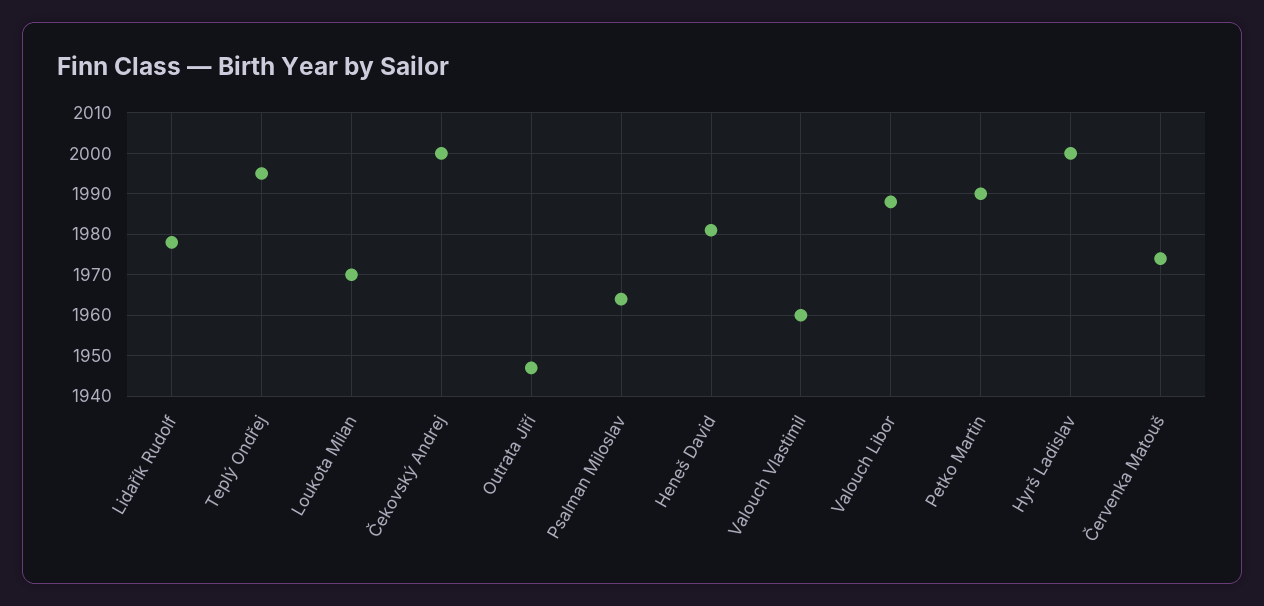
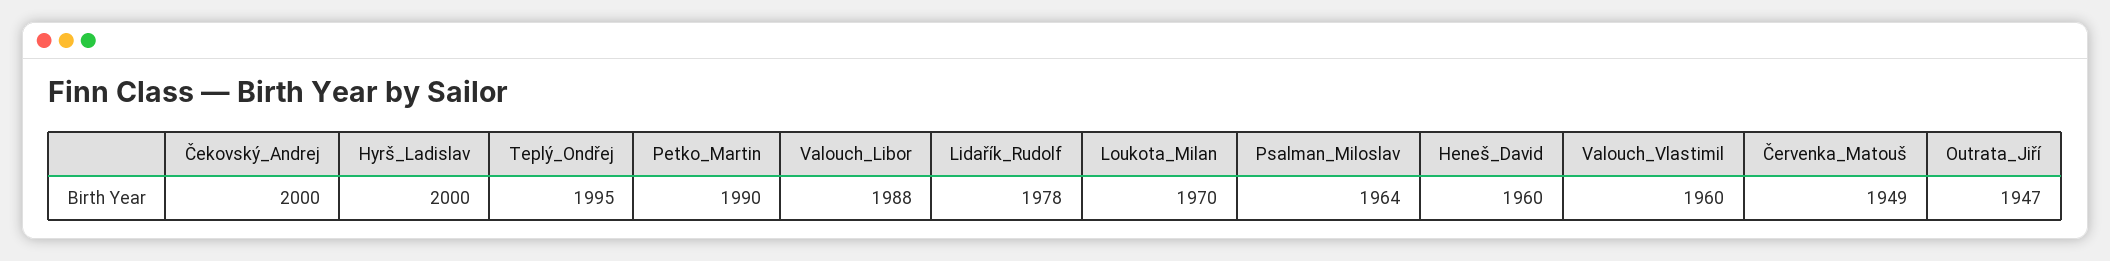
  {
    "Lidařík Rudolf": 1978,
    "Teplý Ondřej": 1995,
    "Loukota Milan": 1970,
    "Čekovský Andrej": 2000,
    "Outrata Jiří": 1947,
    "Psalman Miloslav": 1964,
-   "Heneš David": 1980,
+   "Heneš David": 1960,
    "Valouch Vlastimil": 1960,
    "Valouch Libor": 1988,
    "Petko Martin": 1990,
    "Hyrš Ladislav": 2000,
-   "Červenka Matouš": 1975
+   "Červenka Matouš": 1949
  }

